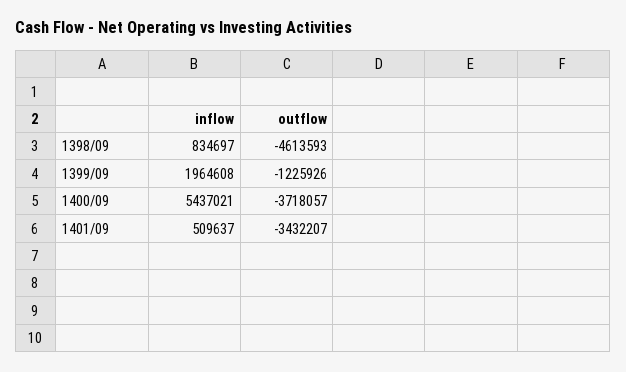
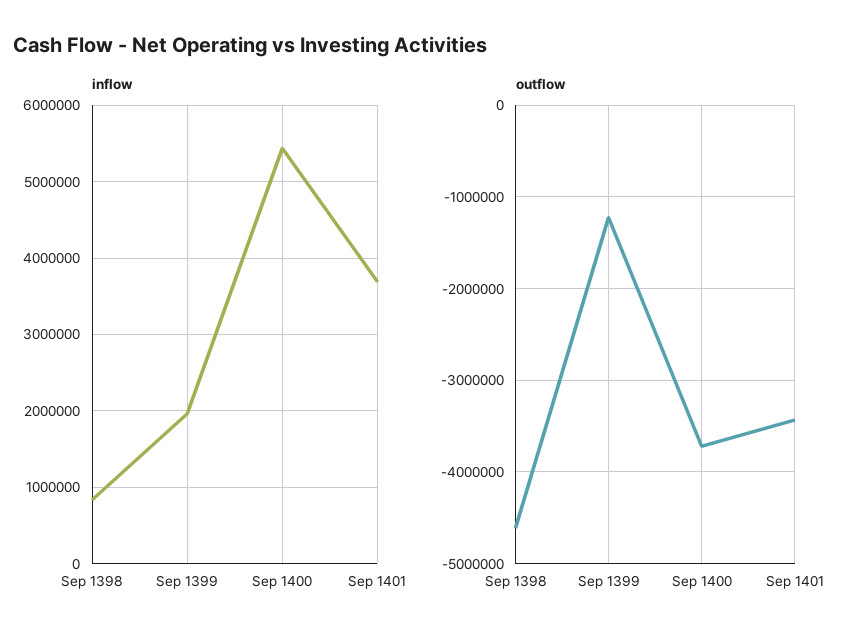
  {
    "inflow": {
      "1398/09": 834697,
      "1399/09": 1964608,
      "1400/09": 5437021,
-     "1401/09": 509637
+     "1401/09": 3700000
    },
    "outflow": {
      "1398/09": -4613593,
      "1399/09": -1225926,
      "1400/09": -3718057,
      "1401/09": -3432207
    }
  }

